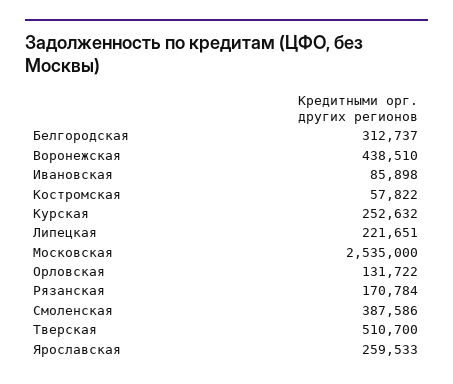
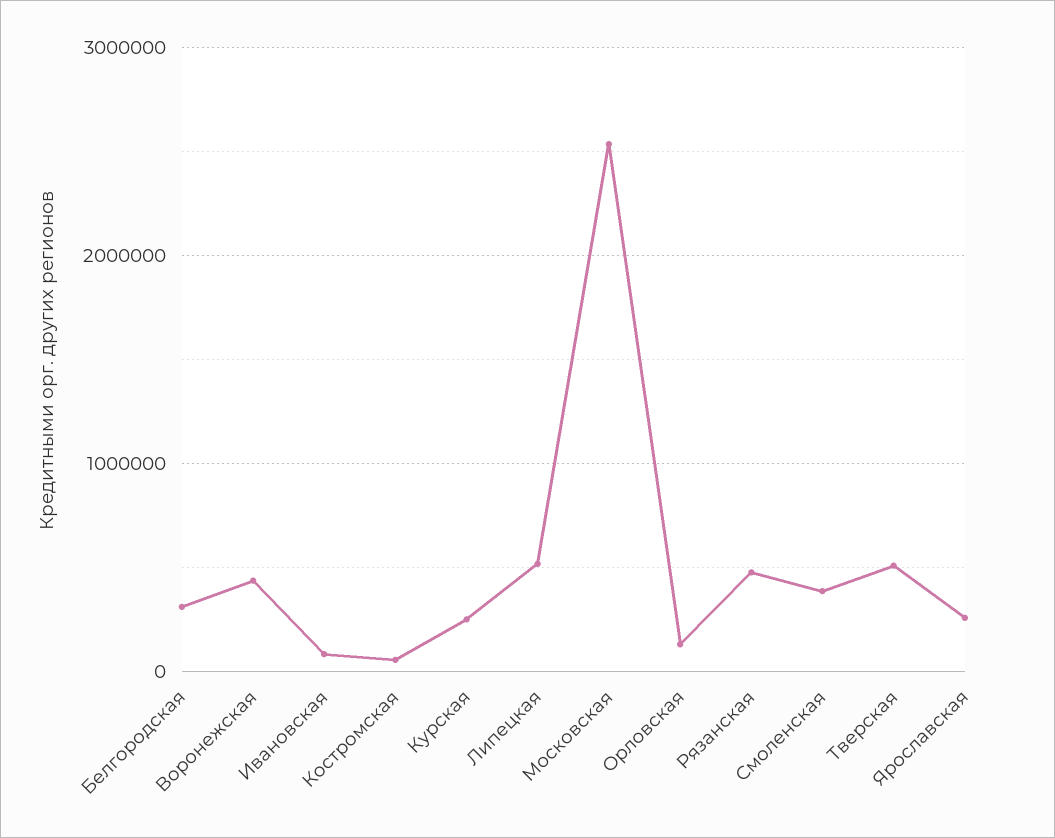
  {
    "Белгородская": 312737,
    "Воронежская": 438510,
    "Ивановская": 85898,
    "Костромская": 57822,
    "Курская": 252632,
-   "Липецкая": 221651,
+   "Липецкая": 500000,
    "Московская": 2535000,
    "Орловская": 131722,
-   "Рязанская": 170784,
+   "Рязанская": 500000,
    "Смоленская": 387586,
    "Тверская": 510700,
    "Ярославская": 259533
  }

